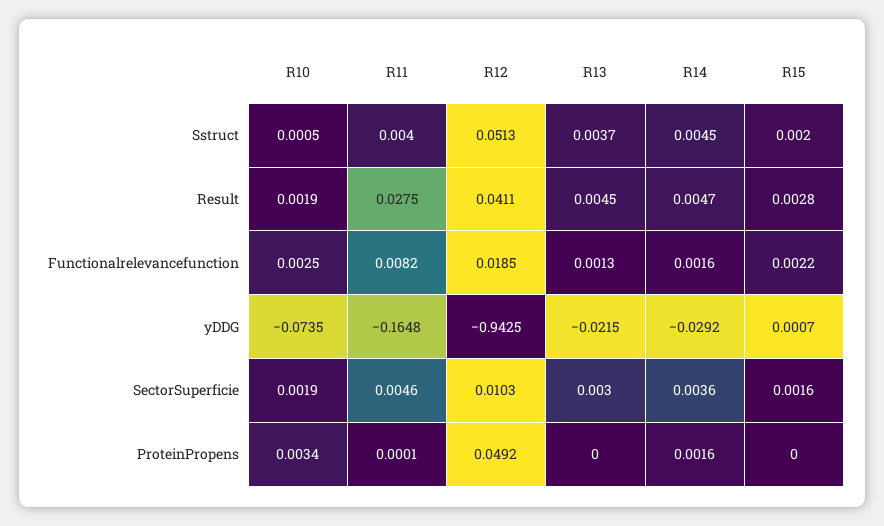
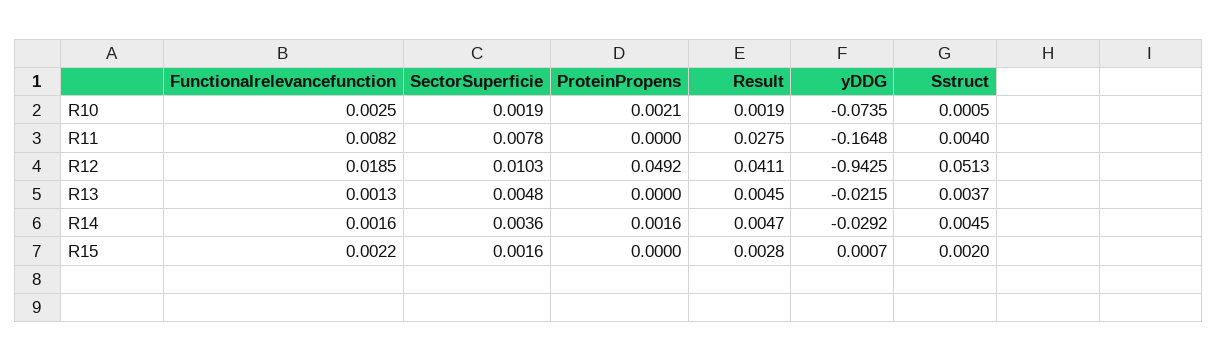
  {
    "R10": {
      "Sstruct": 0.0005,
      "Result": 0.0019,
      "Functionalrelevancefunction": 0.0025,
      "yDDG": -0.0735,
      "SectorSuperficie": 0.0019,
-     "ProteinPropens": 0.0034
+     "ProteinPropens": 0.0021
    },
    "R11": {
      "Sstruct": 0.004,
      "Result": 0.0275,
      "Functionalrelevancefunction": 0.0082,
      "yDDG": -0.1648,
-     "SectorSuperficie": 0.0046,
+     "SectorSuperficie": 0.0078,
-     "ProteinPropens": 0.0001
+     "ProteinPropens": 0
    },
    "R12": {
      "Sstruct": 0.0513,
      "Result": 0.0411,
      "Functionalrelevancefunction": 0.0185,
      "yDDG": -0.9425,
      "SectorSuperficie": 0.0103,
      "ProteinPropens": 0.0492
    },
    "R13": {
      "Sstruct": 0.0037,
      "Result": 0.0045,
      "Functionalrelevancefunction": 0.0013,
      "yDDG": -0.0215,
-     "SectorSuperficie": 0.003,
+     "SectorSuperficie": 0.0048,
      "ProteinPropens": 0
    },
    "R14": {
      "Sstruct": 0.0045,
      "Result": 0.0047,
      "Functionalrelevancefunction": 0.0016,
      "yDDG": -0.0292,
      "SectorSuperficie": 0.0036,
      "ProteinPropens": 0.0016
    },
    "R15": {
      "Sstruct": 0.002,
      "Result": 0.0028,
      "Functionalrelevancefunction": 0.0022,
      "yDDG": 0.0007,
      "SectorSuperficie": 0.0016,
      "ProteinPropens": 0
    }
  }

